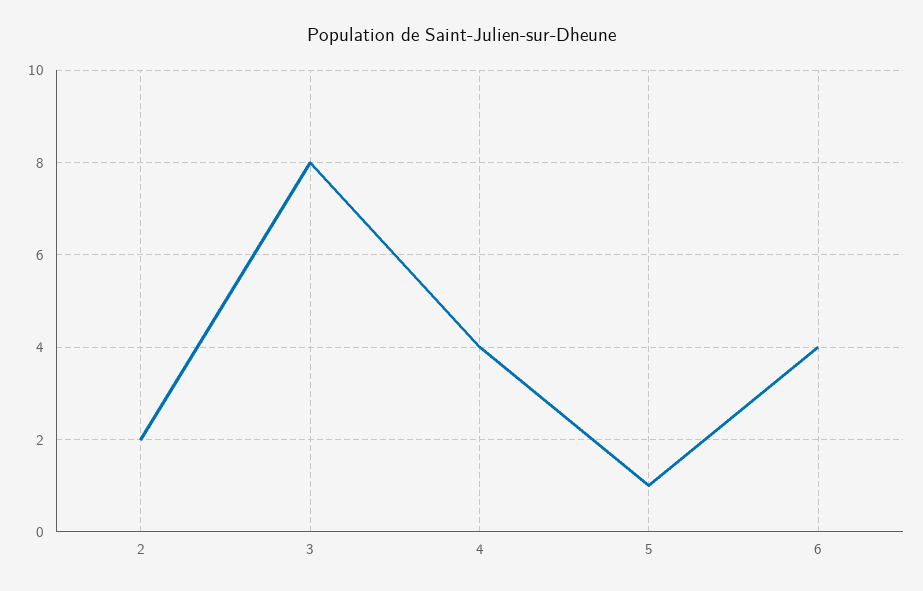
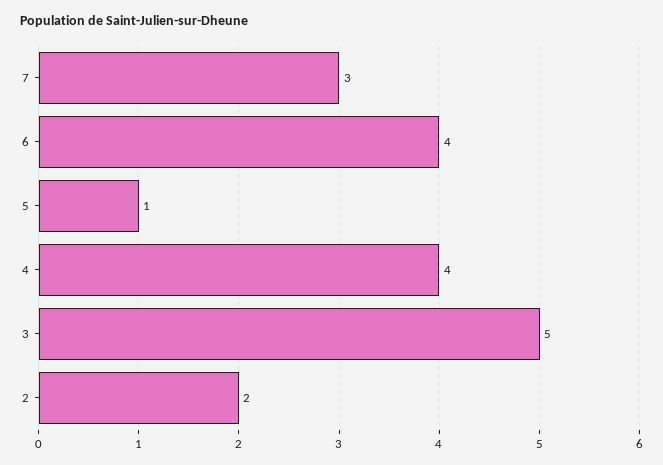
  {
    "2": 2,
-   "3": 8,
+   "3": 5,
    "4": 4,
    "5": 1,
-   "6": 4
+   "6": 4,
+   "7": 3
  }

